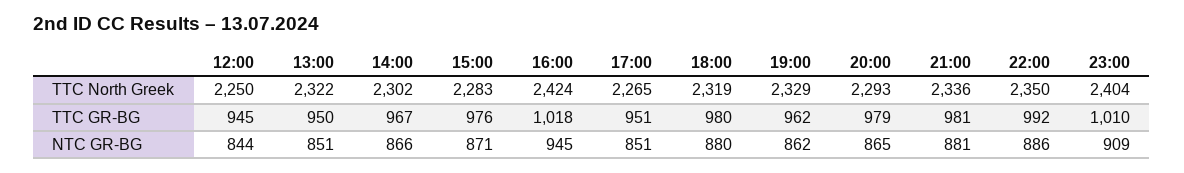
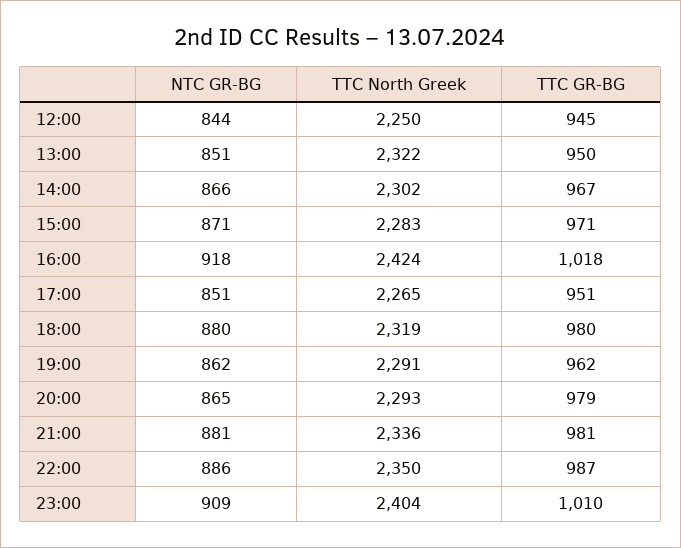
  {
    "12:00": {
      "TTC North Greek": 2250,
      "TTC GR-BG": 945,
      "NTC GR-BG": 844
    },
    "13:00": {
      "TTC North Greek": 2322,
      "TTC GR-BG": 950,
      "NTC GR-BG": 851
    },
    "14:00": {
      "TTC North Greek": 2302,
      "TTC GR-BG": 967,
      "NTC GR-BG": 866
    },
    "15:00": {
      "TTC North Greek": 2283,
-     "TTC GR-BG": 976,
+     "TTC GR-BG": 971,
      "NTC GR-BG": 871
    },
    "16:00": {
      "TTC North Greek": 2424,
      "TTC GR-BG": 1018,
-     "NTC GR-BG": 945
+     "NTC GR-BG": 918
    },
    "17:00": {
      "TTC North Greek": 2265,
      "TTC GR-BG": 951,
      "NTC GR-BG": 851
    },
    "18:00": {
      "TTC North Greek": 2319,
      "TTC GR-BG": 980,
      "NTC GR-BG": 880
    },
    "19:00": {
-     "TTC North Greek": 2329,
+     "TTC North Greek": 2291,
      "TTC GR-BG": 962,
      "NTC GR-BG": 862
    },
    "20:00": {
      "TTC North Greek": 2293,
      "TTC GR-BG": 979,
      "NTC GR-BG": 865
    },
    "21:00": {
      "TTC North Greek": 2336,
      "TTC GR-BG": 981,
      "NTC GR-BG": 881
    },
    "22:00": {
      "TTC North Greek": 2350,
-     "TTC GR-BG": 992,
+     "TTC GR-BG": 987,
      "NTC GR-BG": 886
    },
    "23:00": {
      "TTC North Greek": 2404,
      "TTC GR-BG": 1010,
      "NTC GR-BG": 909
    }
  }

